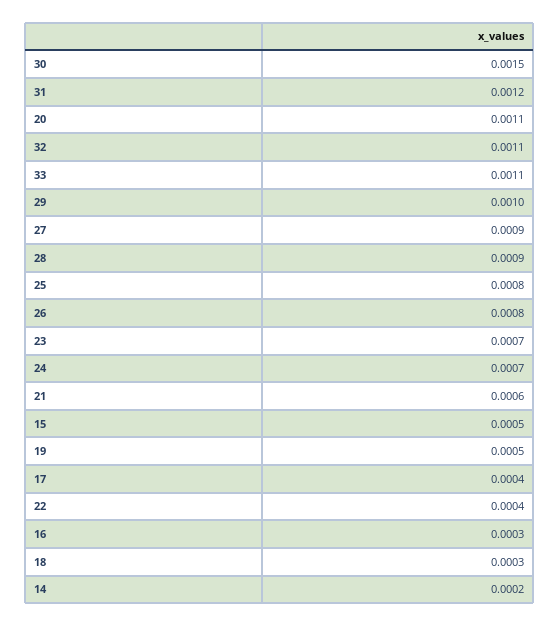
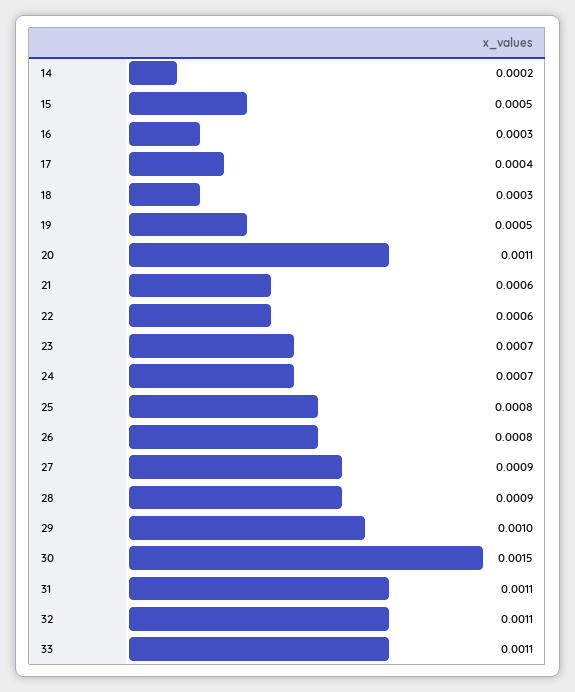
  {
    "30": 0.0015,
-   "31": 0.0012,
+   "31": 0.0011,
    "20": 0.0011,
    "32": 0.0011,
    "33": 0.0011,
    "29": 0.001,
    "27": 0.0009,
    "28": 0.0009,
    "25": 0.0008,
    "26": 0.0008,
    "23": 0.0007,
    "24": 0.0007,
    "21": 0.0006,
    "15": 0.0005,
    "19": 0.0005,
    "17": 0.0004,
-   "22": 0.0004,
+   "22": 0.0006,
    "16": 0.0003,
    "18": 0.0003,
    "14": 0.0002
  }

